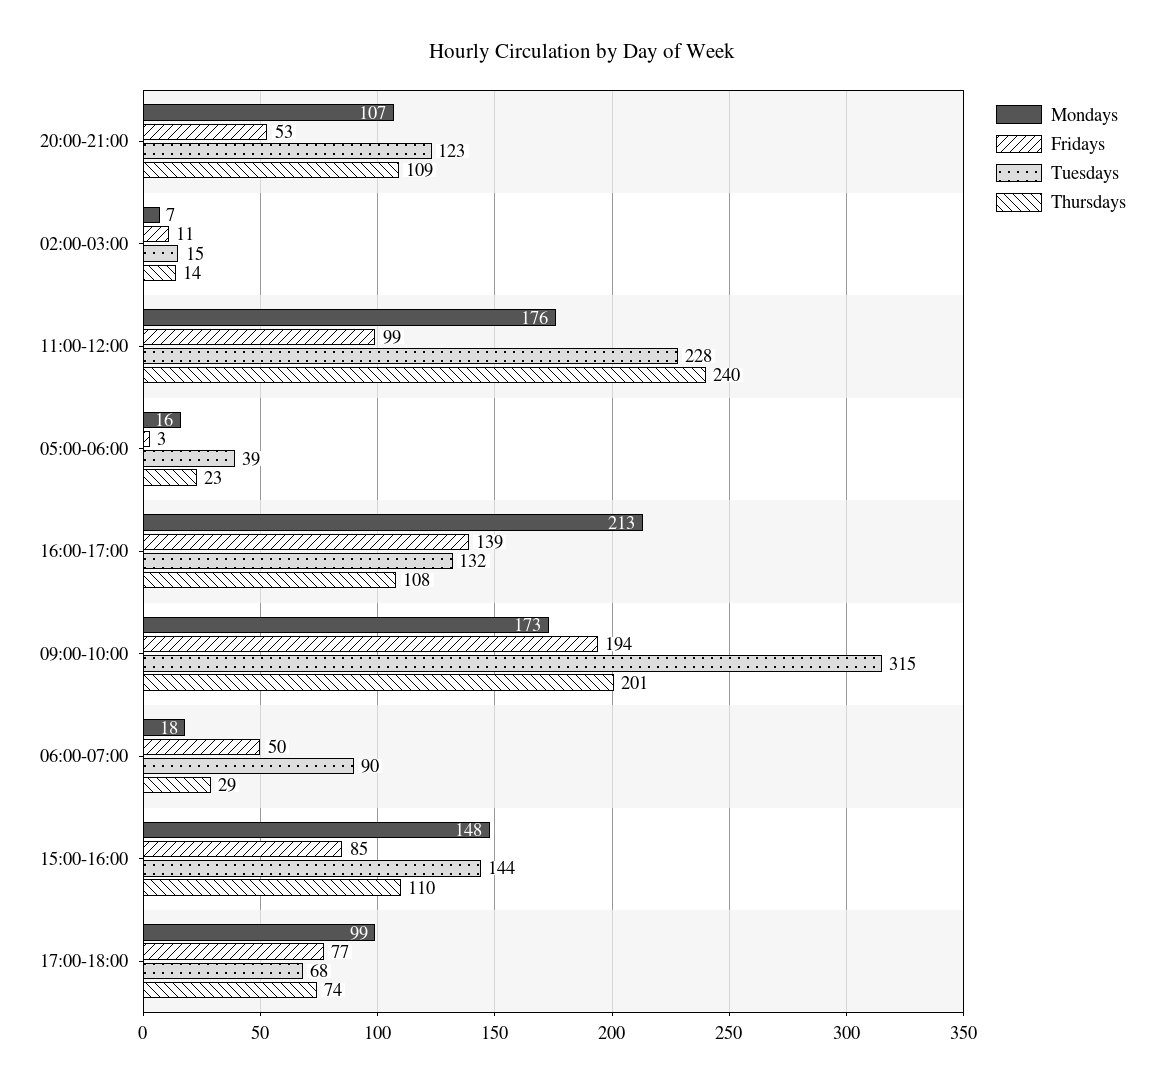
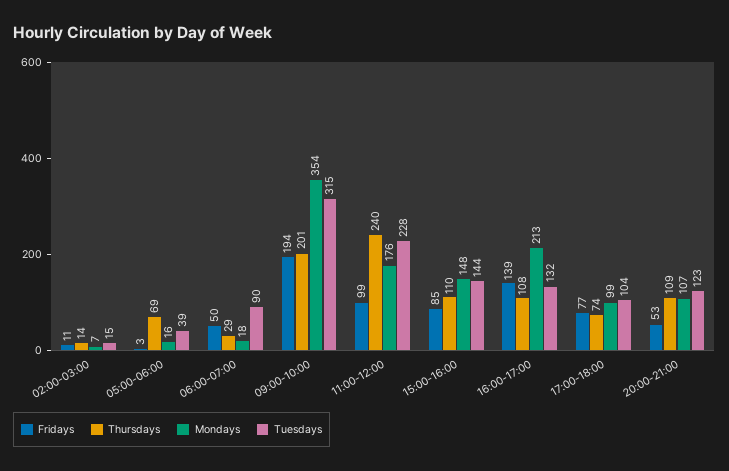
  {
    "Mondays": {
      "20:00-21:00": 107,
      "02:00-03:00": 7,
      "11:00-12:00": 176,
      "05:00-06:00": 16,
      "16:00-17:00": 213,
-     "09:00-10:00": 173,
+     "09:00-10:00": 354,
      "06:00-07:00": 18,
      "15:00-16:00": 148,
      "17:00-18:00": 99
    },
    "Fridays": {
      "20:00-21:00": 53,
      "02:00-03:00": 11,
      "11:00-12:00": 99,
      "05:00-06:00": 3,
      "16:00-17:00": 139,
      "09:00-10:00": 194,
      "06:00-07:00": 50,
      "15:00-16:00": 85,
      "17:00-18:00": 77
    },
    "Tuesdays": {
      "20:00-21:00": 123,
      "02:00-03:00": 15,
      "11:00-12:00": 228,
      "05:00-06:00": 39,
      "16:00-17:00": 132,
      "09:00-10:00": 315,
      "06:00-07:00": 90,
      "15:00-16:00": 144,
-     "17:00-18:00": 68
+     "17:00-18:00": 104
    },
    "Thursdays": {
      "20:00-21:00": 109,
      "02:00-03:00": 14,
      "11:00-12:00": 240,
-     "05:00-06:00": 23,
+     "05:00-06:00": 69,
      "16:00-17:00": 108,
      "09:00-10:00": 201,
      "06:00-07:00": 29,
      "15:00-16:00": 110,
      "17:00-18:00": 74
    }
  }

